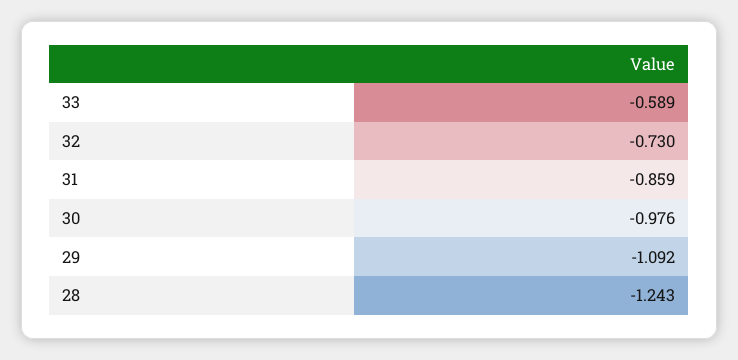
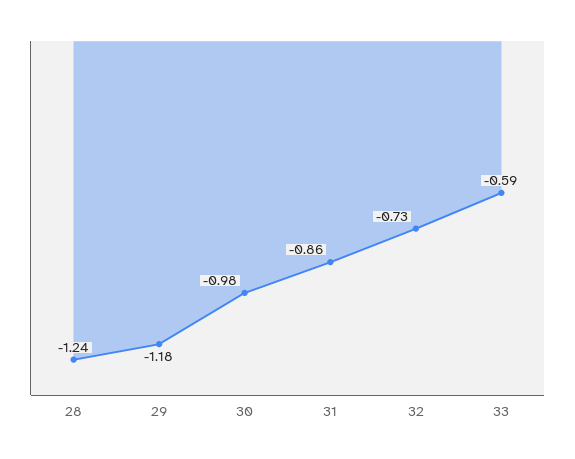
  {
    "33": -0.589,
    "32": -0.73,
    "31": -0.859,
    "30": -0.976,
-   "29": -1.092,
+   "29": -1.18,
    "28": -1.243
  }

